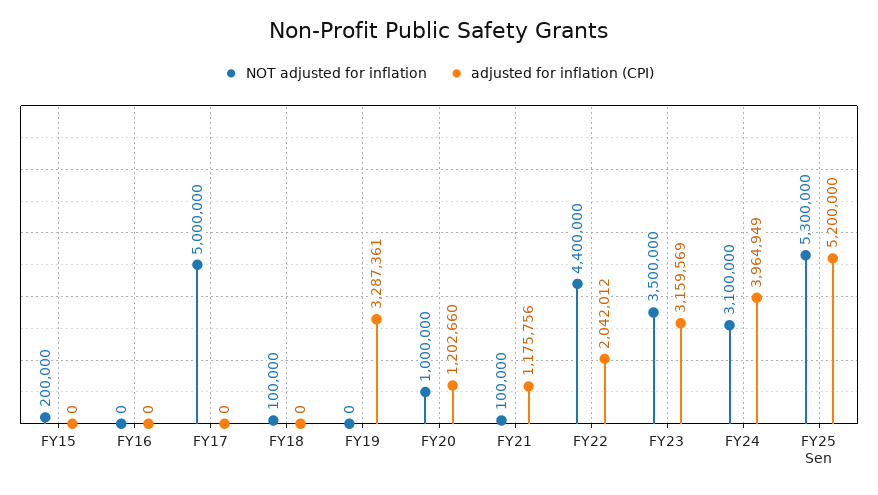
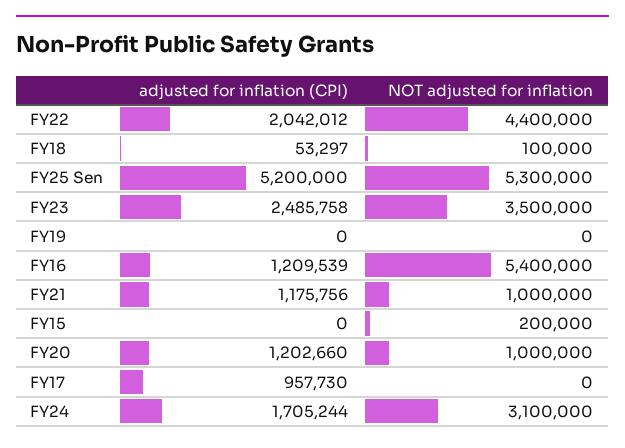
  {
    "NOT adjusted for inflation": {
      "FY15": 200000,
-     "FY16": 0,
+     "FY16": 5400000,
-     "FY17": 5000000,
+     "FY17": 0,
      "FY18": 100000,
      "FY19": 0,
      "FY20": 1000000,
-     "FY21": 100000,
+     "FY21": 1000000,
      "FY22": 4400000,
      "FY23": 3500000,
      "FY24": 3100000,
      "FY25 Sen": 5300000
    },
    "adjusted for inflation (CPI)": {
      "FY15": 0,
-     "FY16": 0,
+     "FY16": 1209539,
-     "FY17": 0,
+     "FY17": 957730,
-     "FY18": 0,
+     "FY18": 53297,
-     "FY19": 3287361,
+     "FY19": 0,
      "FY20": 1202660,
      "FY21": 1175756,
      "FY22": 2042012,
-     "FY23": 3159569,
+     "FY23": 2485758,
-     "FY24": 3964949,
+     "FY24": 1705244,
      "FY25 Sen": 5200000
    }
  }

